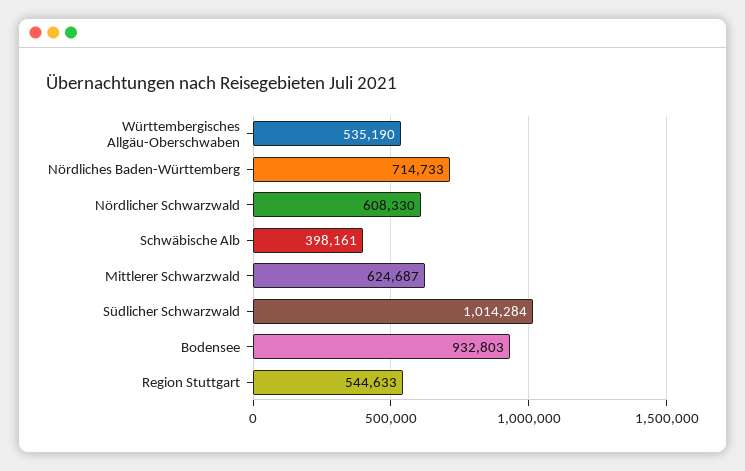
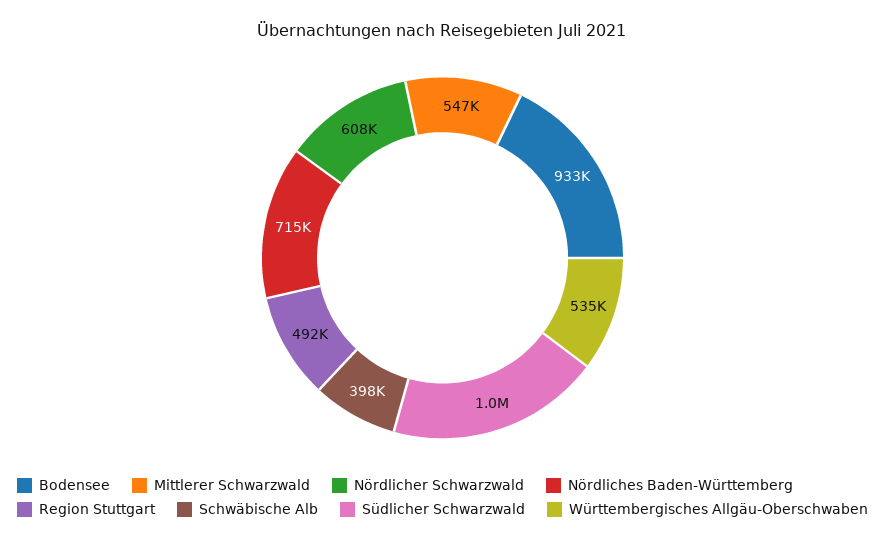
  {
    "Württembergisches Allgäu-Oberschwaben": 535190,
    "Nördliches Baden-Württemberg": 714733,
    "Nördlicher Schwarzwald": 608330,
    "Schwäbische Alb": 398161,
-   "Mittlerer Schwarzwald": 624687,
+   "Mittlerer Schwarzwald": 547000,
    "Südlicher Schwarzwald": 1014284,
    "Bodensee": 932803,
-   "Region Stuttgart": 544633
+   "Region Stuttgart": 492000
  }

